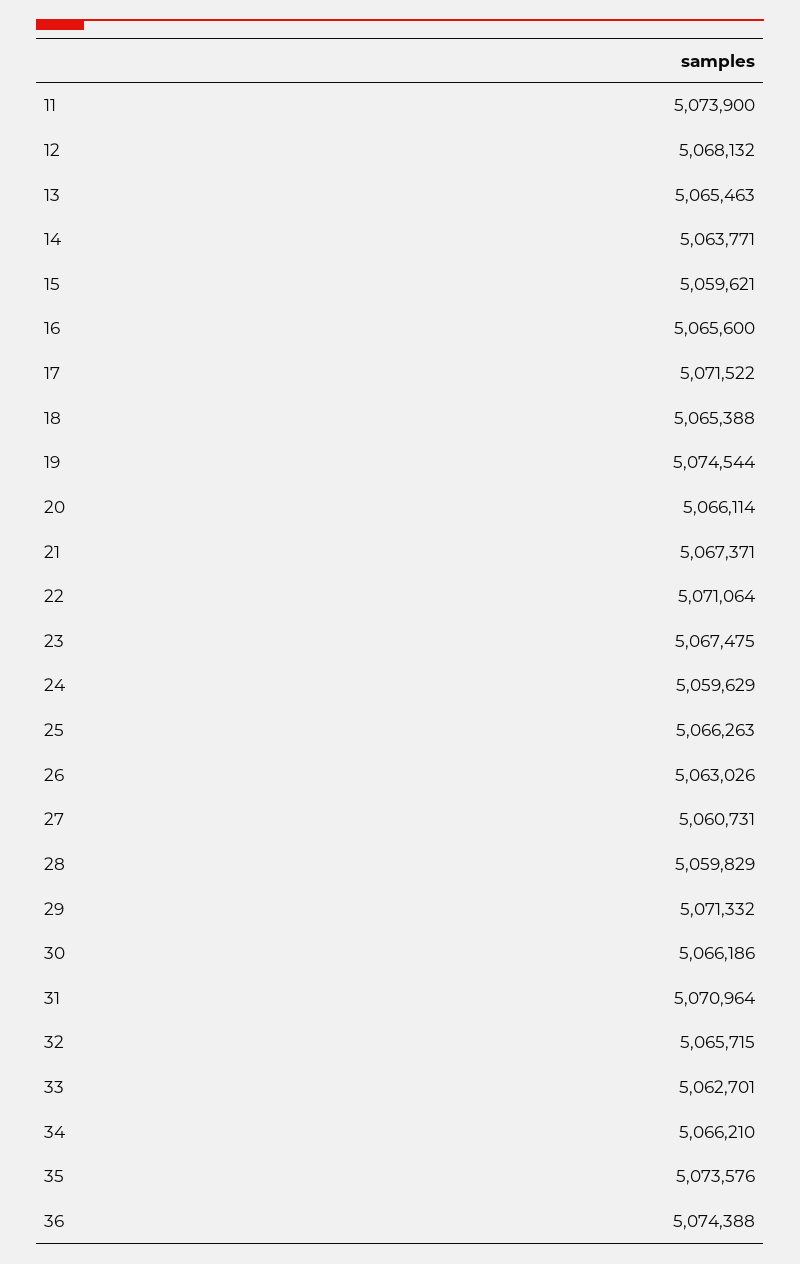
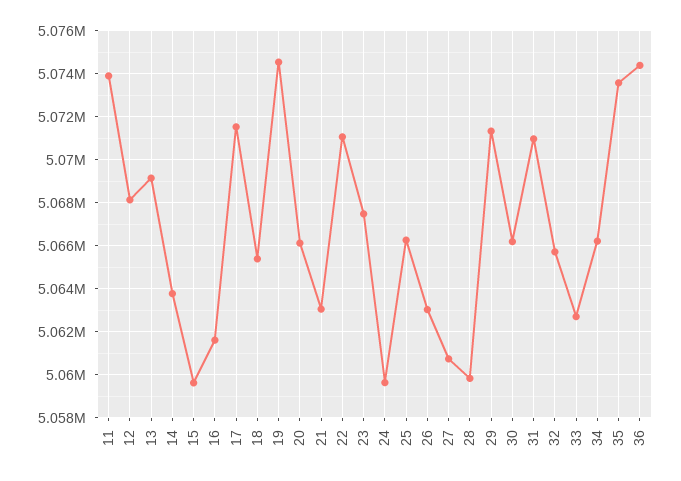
  {
    "11": 5073900,
    "12": 5068132,
-   "13": 5065463,
+   "13": 5069000,
    "14": 5063771,
    "15": 5059621,
-   "16": 5065600,
+   "16": 5061500,
    "17": 5071522,
    "18": 5065388,
    "19": 5074544,
    "20": 5066114,
-   "21": 5067371,
+   "21": 5063000,
    "22": 5071064,
    "23": 5067475,
    "24": 5059629,
    "25": 5066263,
    "26": 5063026,
    "27": 5060731,
    "28": 5059829,
    "29": 5071332,
    "30": 5066186,
    "31": 5070964,
    "32": 5065715,
    "33": 5062701,
    "34": 5066210,
    "35": 5073576,
    "36": 5074388
  }

